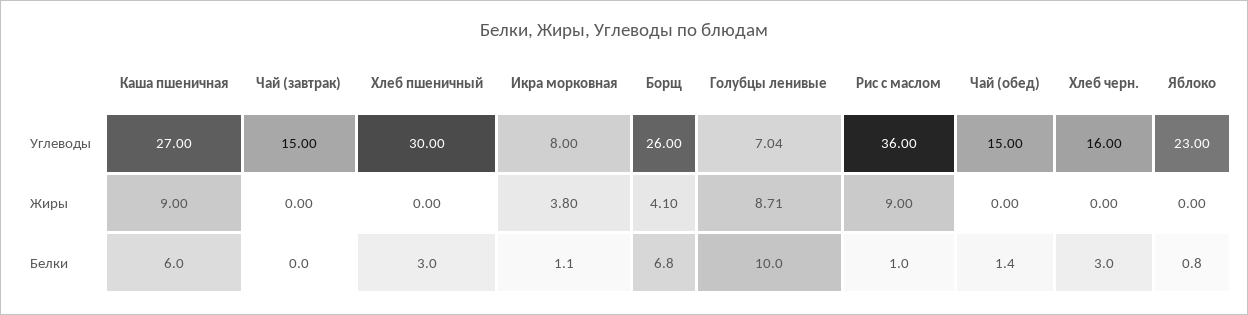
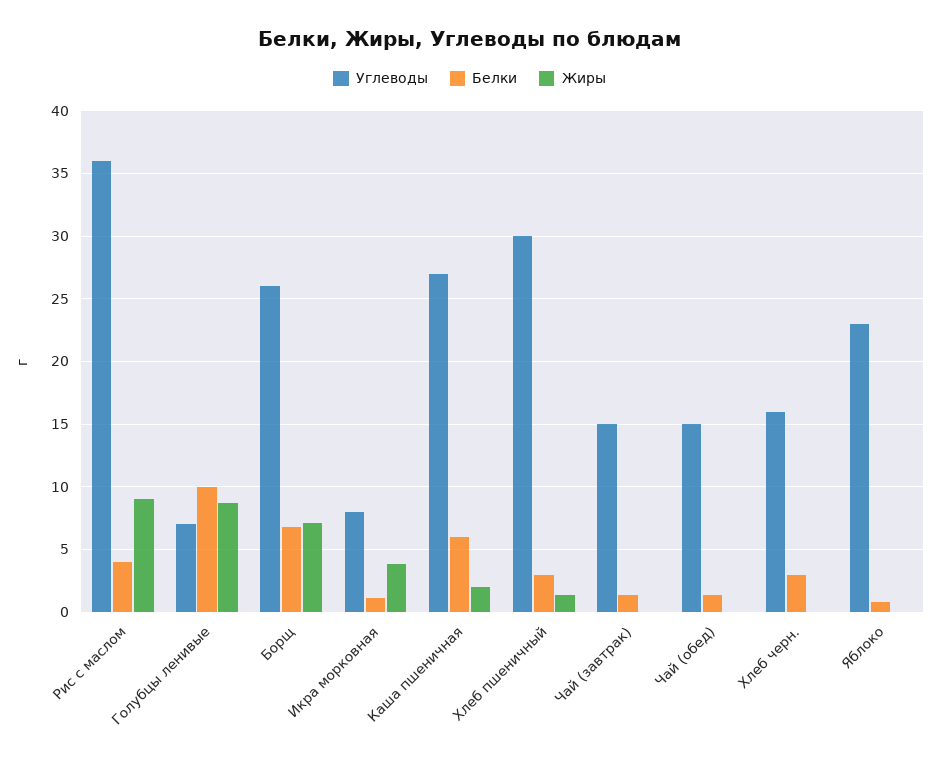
  {
    "Углеводы": {
      "Каша пшеничная": 27,
      "Чай (завтрак)": 15,
      "Хлеб пшеничный": 30,
      "Икра морковная": 8,
      "Борщ": 26,
      "Голубцы ленивые": 7.04,
      "Рис с маслом": 36,
      "Чай (обед)": 15,
      "Хлеб черн.": 16,
      "Яблоко": 23
    },
    "Жиры": {
-     "Каша пшеничная": 9,
+     "Каша пшеничная": 2,
      "Чай (завтрак)": 0,
-     "Хлеб пшеничный": 0,
+     "Хлеб пшеничный": 1.5,
      "Икра морковная": 3.8,
-     "Борщ": 4.1,
+     "Борщ": 7,
      "Голубцы ленивые": 8.71,
      "Рис с маслом": 9,
      "Чай (обед)": 0,
      "Хлеб черн.": 0,
      "Яблоко": 0
    },
    "Белки": {
      "Каша пшеничная": 6,
-     "Чай (завтрак)": 0,
+     "Чай (завтрак)": 1.5,
      "Хлеб пшеничный": 3,
      "Икра морковная": 1.1,
      "Борщ": 6.8,
      "Голубцы ленивые": 10,
-     "Рис с маслом": 1,
+     "Рис с маслом": 4,
      "Чай (обед)": 1.4,
      "Хлеб черн.": 3,
      "Яблоко": 0.8
    }
  }

